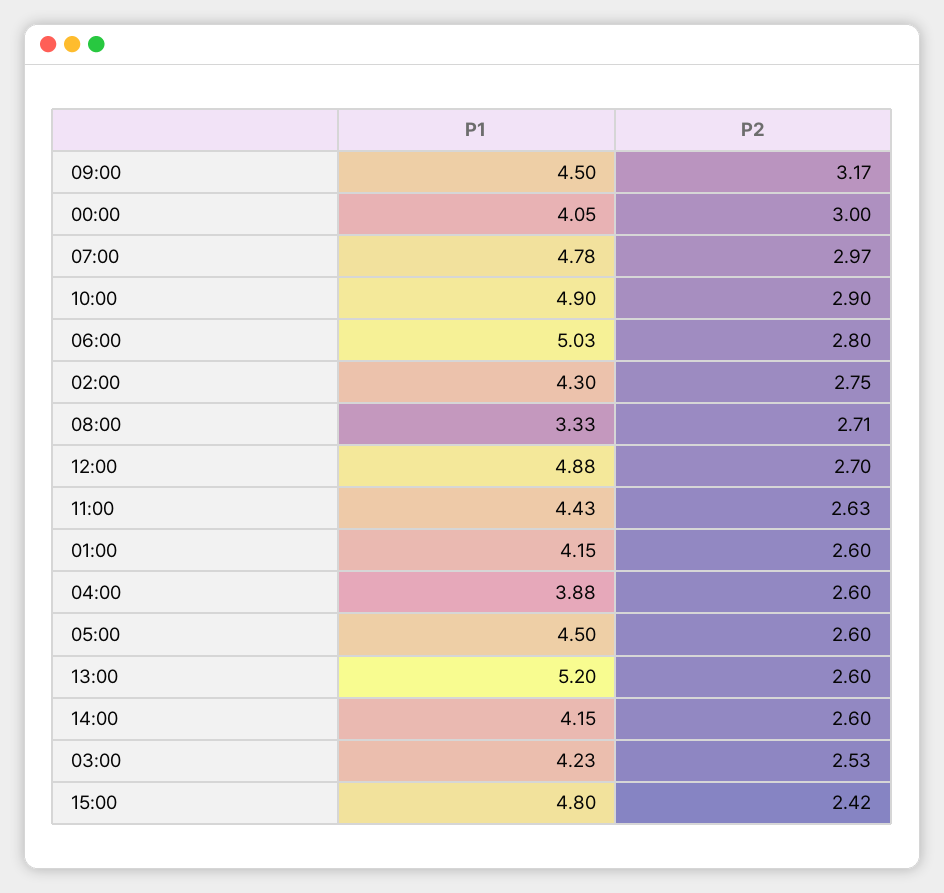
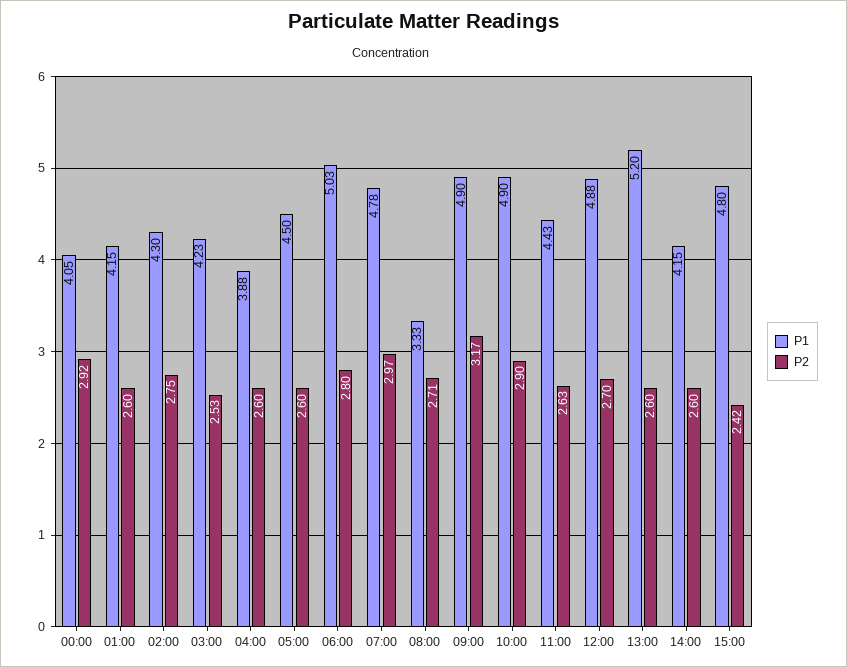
  {
    "P1": {
-     "09:00": 4.5,
+     "09:00": 4.9,
      "00:00": 4.05,
      "07:00": 4.78,
      "10:00": 4.9,
      "06:00": 5.03,
      "02:00": 4.3,
      "08:00": 3.33,
      "12:00": 4.88,
      "11:00": 4.43,
      "01:00": 4.15,
      "04:00": 3.88,
      "05:00": 4.5,
      "13:00": 5.2,
      "14:00": 4.15,
      "03:00": 4.23,
      "15:00": 4.8
    },
    "P2": {
      "09:00": 3.17,
-     "00:00": 3,
+     "00:00": 2.92,
      "07:00": 2.97,
      "10:00": 2.9,
      "06:00": 2.8,
      "02:00": 2.75,
      "08:00": 2.71,
      "12:00": 2.7,
      "11:00": 2.63,
      "01:00": 2.6,
      "04:00": 2.6,
      "05:00": 2.6,
      "13:00": 2.6,
      "14:00": 2.6,
      "03:00": 2.53,
      "15:00": 2.42
    }
  }

